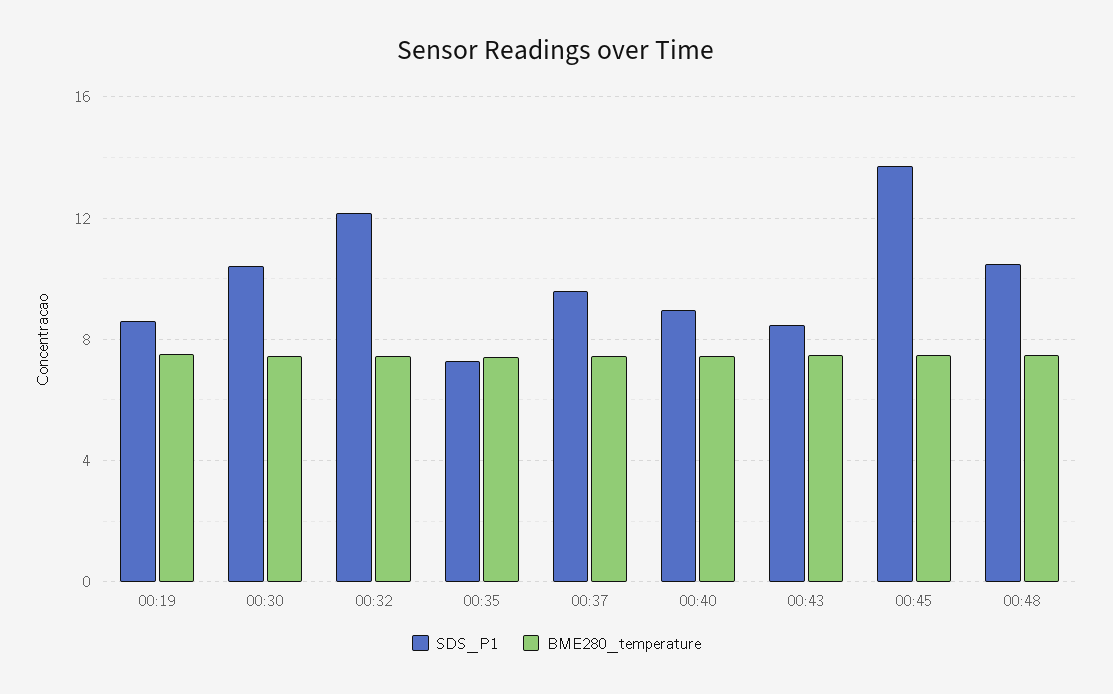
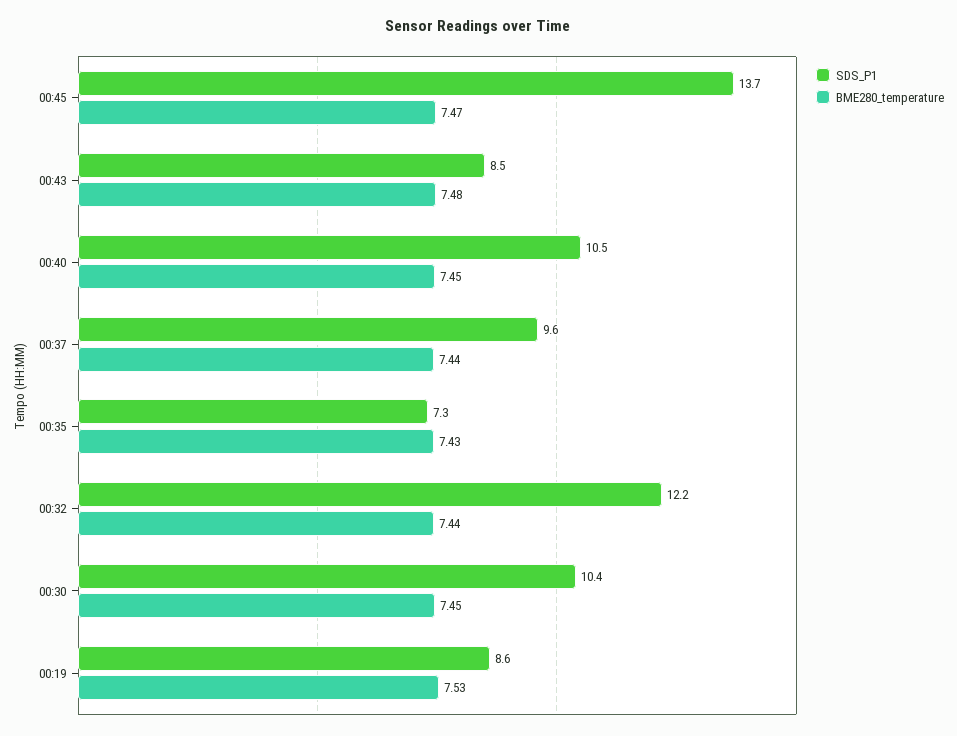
  {
    "SDS_P1": {
      "00:19": 8.6,
      "00:30": 10.4,
      "00:32": 12.2,
      "00:35": 7.3,
      "00:37": 9.6,
-     "00:40": 9,
+     "00:40": 10.5,
      "00:43": 8.5,
-     "00:45": 13.7,
+     "00:45": 13.7
-     "00:48": 10.5
    },
    "BME280_temperature": {
      "00:19": 7.53,
      "00:30": 7.45,
      "00:32": 7.44,
      "00:35": 7.43,
      "00:37": 7.44,
      "00:40": 7.45,
      "00:43": 7.48,
-     "00:45": 7.47,
+     "00:45": 7.47
-     "00:48": 7.5
    }
  }

